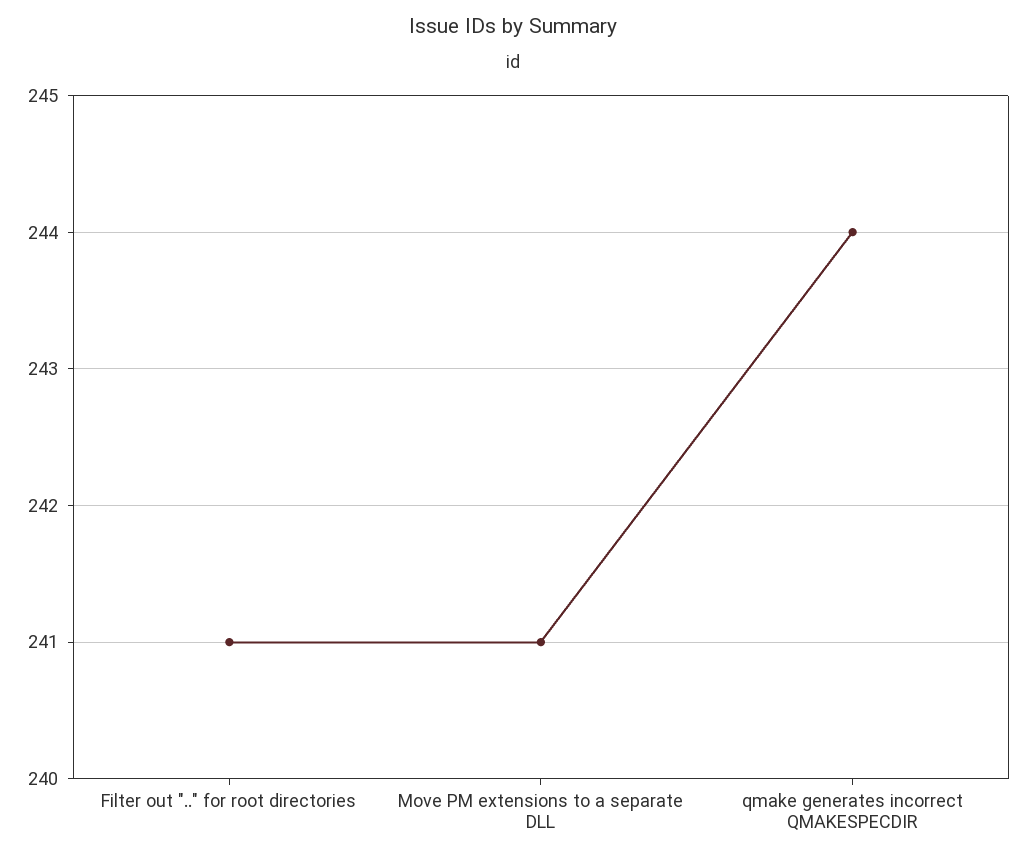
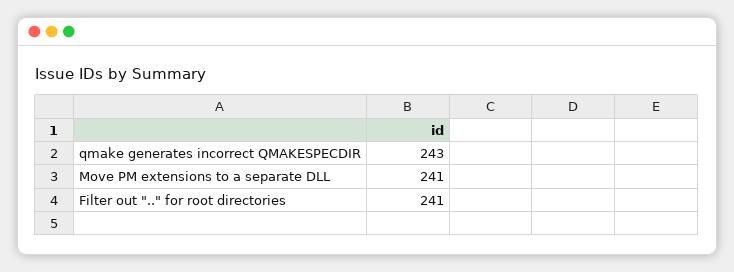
  {
    "Filter out \"..\" for root directories": 241,
    "Move PM extensions to a separate DLL": 241,
-   "qmake generates incorrect QMAKESPECDIR": 244
+   "qmake generates incorrect QMAKESPECDIR": 243
  }

